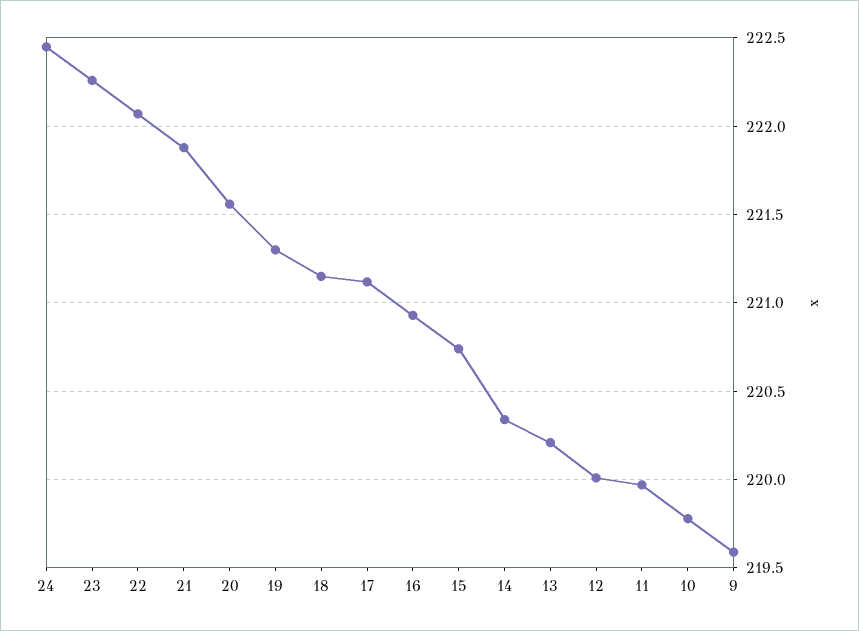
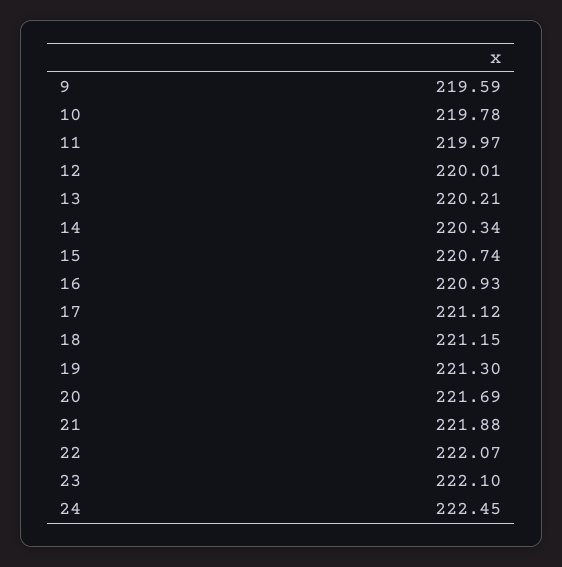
  {
    "24": 222.45,
-   "23": 222.25,
+   "23": 222.1,
    "22": 222.07,
    "21": 221.88,
-   "20": 221.55,
+   "20": 221.69,
    "19": 221.3,
    "18": 221.15,
    "17": 221.12,
    "16": 220.93,
    "15": 220.74,
    "14": 220.34,
    "13": 220.21,
    "12": 220.01,
    "11": 219.97,
    "10": 219.78,
    "9": 219.59
  }

